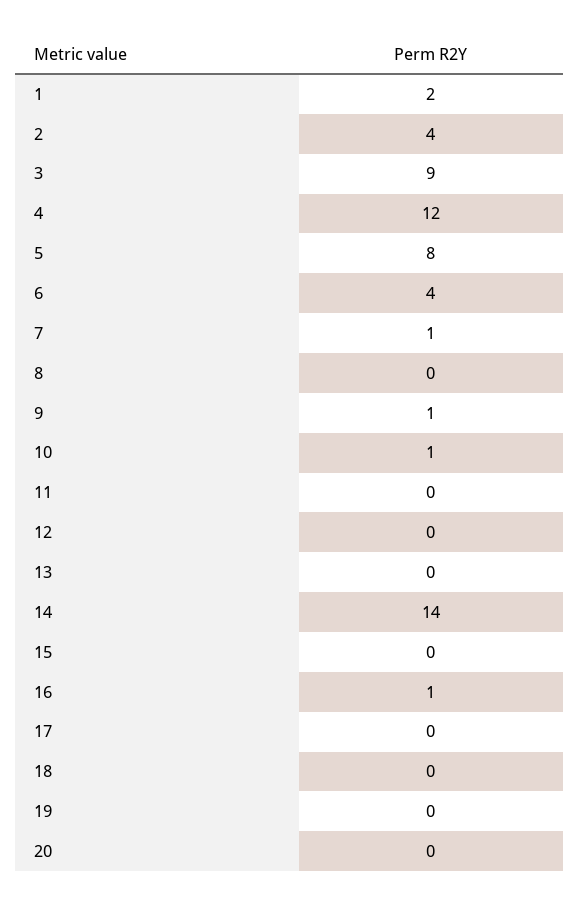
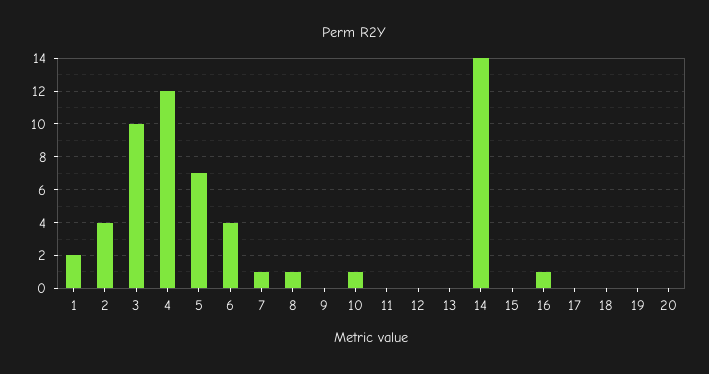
  {
    "1": 2,
    "2": 4,
-   "3": 9,
+   "3": 10,
    "4": 12,
-   "5": 8,
+   "5": 7,
    "6": 4,
    "7": 1,
-   "8": 0,
+   "8": 1,
-   "9": 1,
+   "9": 0,
    "10": 1,
    "11": 0,
    "12": 0,
    "13": 0,
    "14": 14,
    "15": 0,
    "16": 1,
    "17": 0,
    "18": 0,
    "19": 0,
    "20": 0
  }

